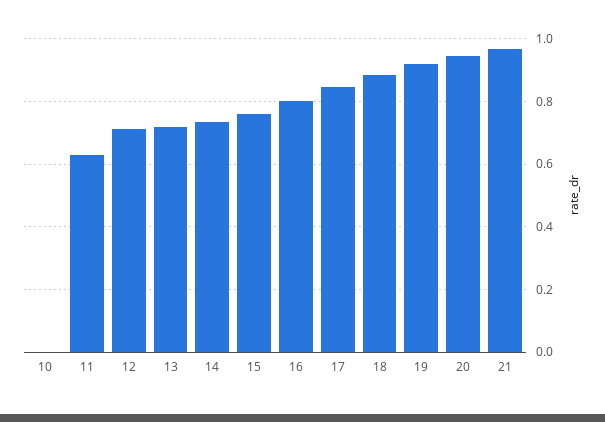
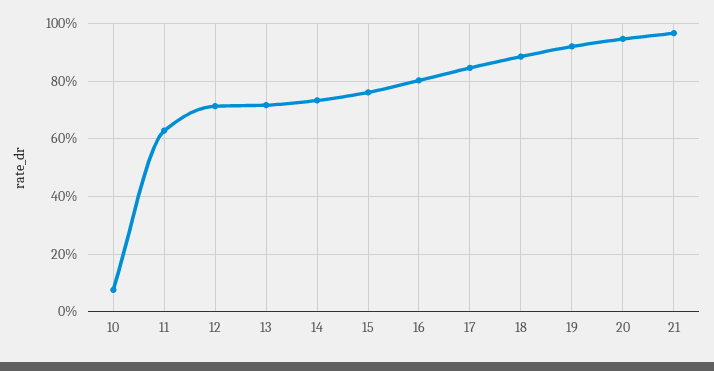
  {
-   "10": 0,
+   "10": 0.075,
    "11": 0.62,
    "12": 0.72,
    "13": 0.72,
    "14": 0.74,
    "15": 0.76,
    "16": 0.8,
    "17": 0.84,
    "18": 0.88,
    "19": 0.92,
    "20": 0.94,
    "21": 0.96
  }

